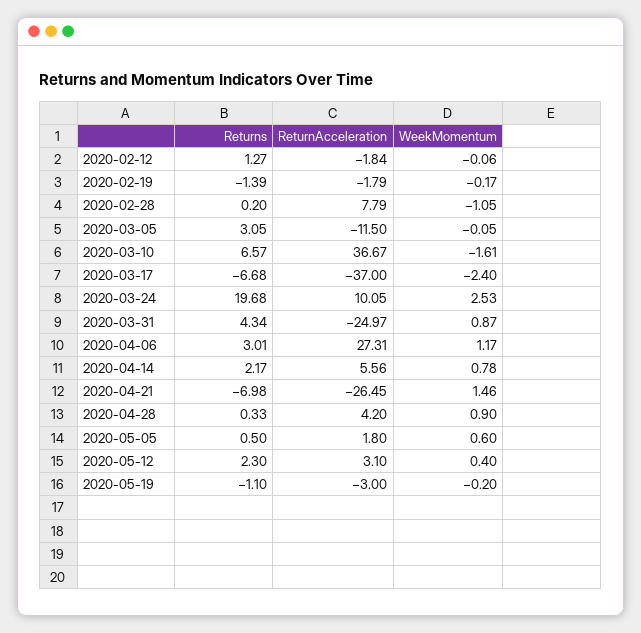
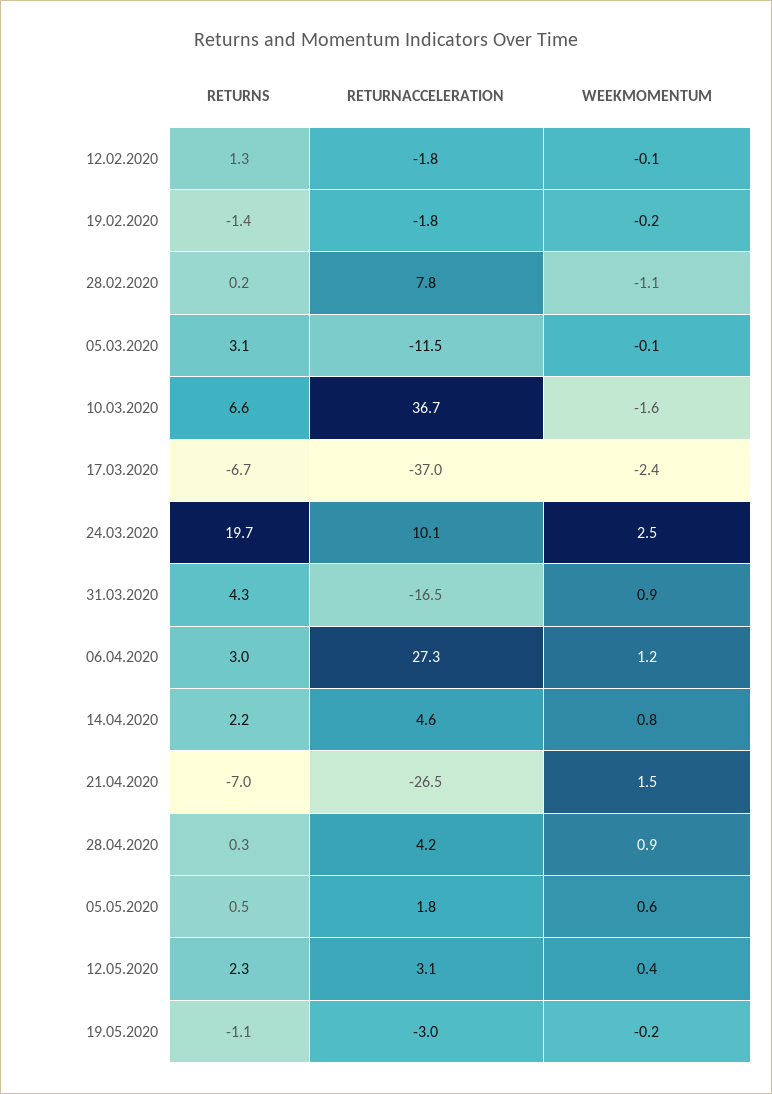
  {
    "Returns": {
      "2020-02-12": 1.27,
      "2020-02-19": -1.39,
      "2020-02-28": 0.2,
      "2020-03-05": 3.05,
      "2020-03-10": 6.57,
      "2020-03-17": -6.68,
      "2020-03-24": 19.68,
      "2020-03-31": 4.34,
      "2020-04-06": 3.01,
      "2020-04-14": 2.17,
      "2020-04-21": -6.98,
      "2020-04-28": 0.33,
      "2020-05-05": 0.5,
      "2020-05-12": 2.3,
      "2020-05-19": -1.1
    },
    "ReturnAcceleration": {
      "2020-02-12": -1.84,
      "2020-02-19": -1.79,
      "2020-02-28": 7.79,
      "2020-03-05": -11.5,
      "2020-03-10": 36.67,
      "2020-03-17": -37,
      "2020-03-24": 10.05,
-     "2020-03-31": -24.97,
+     "2020-03-31": -16.5,
      "2020-04-06": 27.31,
-     "2020-04-14": 5.56,
+     "2020-04-14": 4.6,
      "2020-04-21": -26.45,
      "2020-04-28": 4.2,
      "2020-05-05": 1.8,
      "2020-05-12": 3.1,
      "2020-05-19": -3
    },
    "WeekMomentum": {
      "2020-02-12": -0.06,
      "2020-02-19": -0.17,
      "2020-02-28": -1.05,
      "2020-03-05": -0.05,
      "2020-03-10": -1.61,
      "2020-03-17": -2.4,
      "2020-03-24": 2.53,
      "2020-03-31": 0.87,
      "2020-04-06": 1.17,
      "2020-04-14": 0.78,
      "2020-04-21": 1.46,
      "2020-04-28": 0.9,
      "2020-05-05": 0.6,
      "2020-05-12": 0.4,
      "2020-05-19": -0.2
    }
  }

